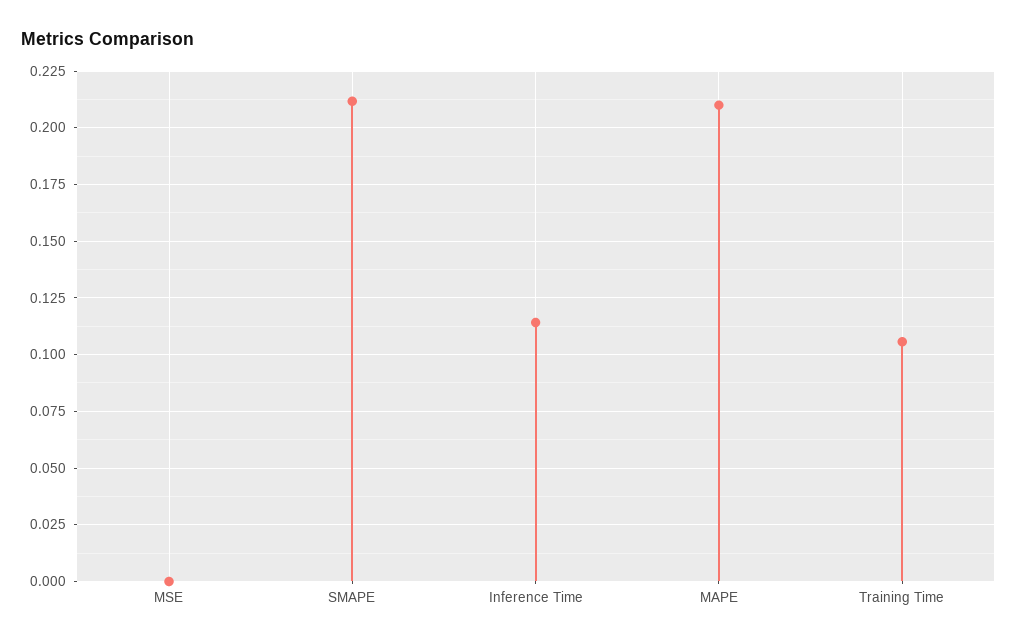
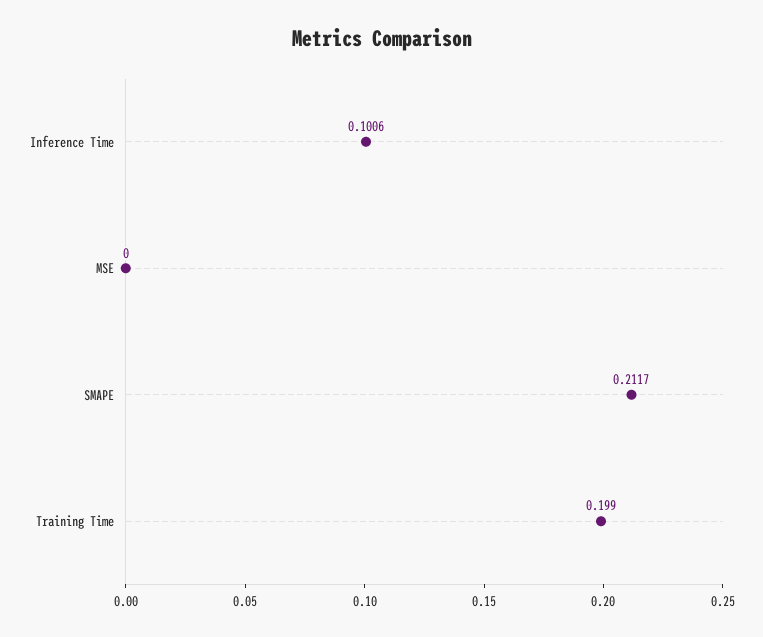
  {
    "MSE": 0,
    "SMAPE": 0.2117,
-   "Inference Time": 0.115,
+   "Inference Time": 0.1006,
-   "MAPE": 0.21,
-   "Training Time": 0.105
+   "Training Time": 0.199
  }

